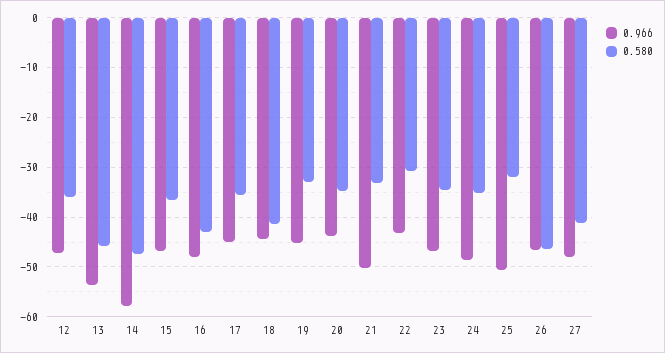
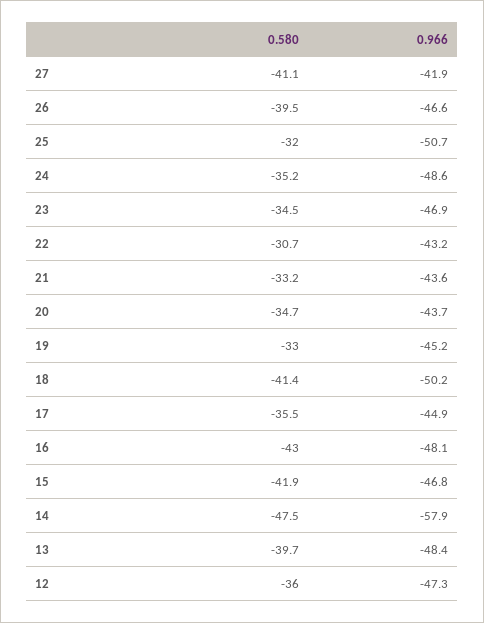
  {
    "0.966": {
      "12": -47.3,
-     "13": -54,
+     "13": -48.4,
      "14": -57.9,
      "15": -46.8,
      "16": -48.1,
      "17": -44.9,
-     "18": -44,
+     "18": -50.2,
      "19": -45.2,
      "20": -43.7,
-     "21": -50,
+     "21": -43.6,
      "22": -43.2,
      "23": -46.9,
      "24": -48.6,
      "25": -50.7,
      "26": -46.6,
-     "27": -48
+     "27": -41.9
    },
    "0.580": {
      "12": -36,
-     "13": -46,
+     "13": -39.7,
      "14": -47.5,
-     "15": -36,
+     "15": -41.9,
      "16": -43,
      "17": -35.5,
      "18": -41.4,
      "19": -33,
      "20": -34.7,
      "21": -33.2,
      "22": -30.7,
      "23": -34.5,
      "24": -35.2,
      "25": -32,
-     "26": -46,
+     "26": -39.5,
      "27": -41.1
    }
  }

